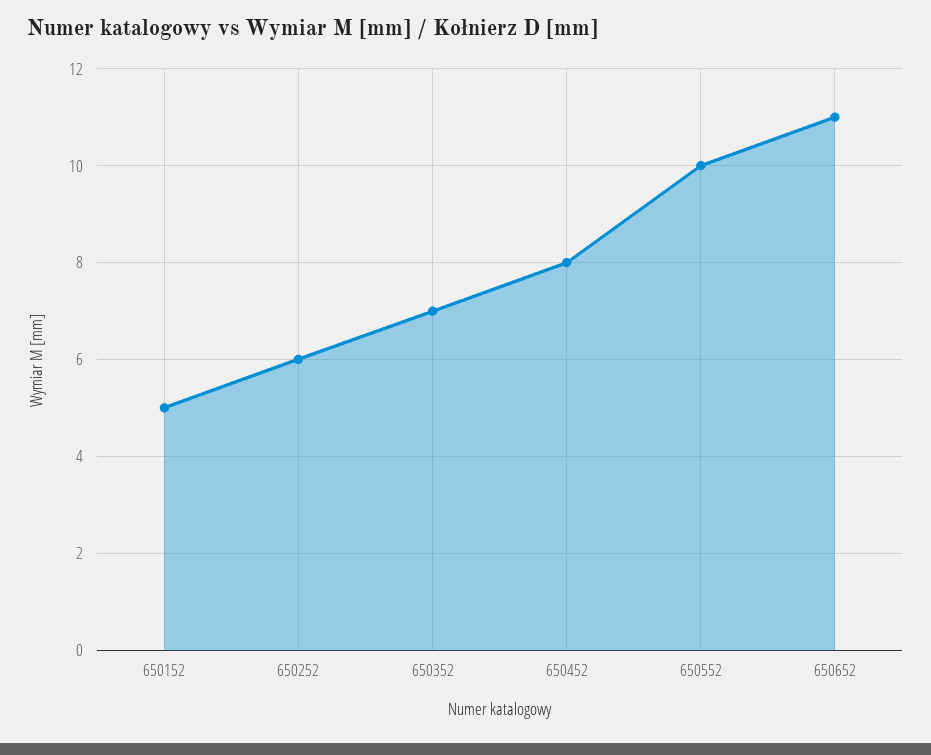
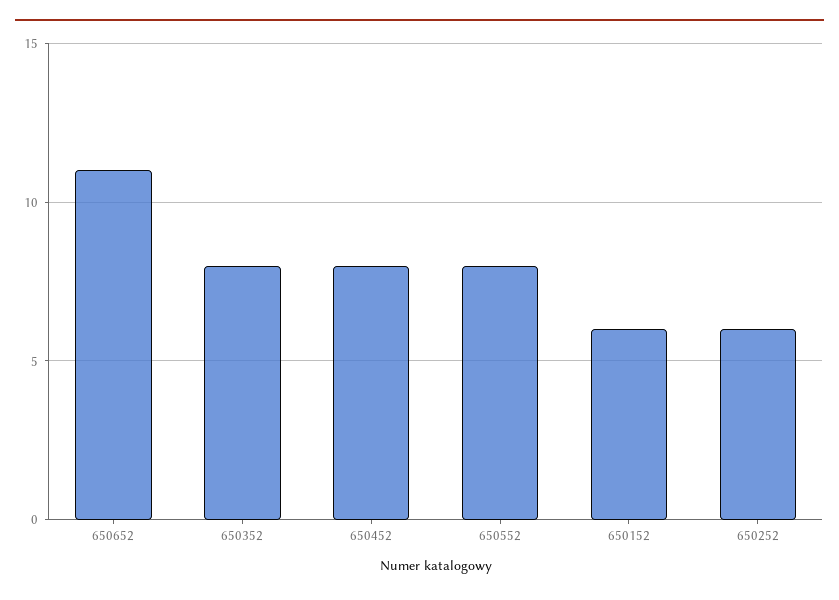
  {
-   "650152": 5,
+   "650152": 6,
    "650252": 6,
-   "650352": 7,
+   "650352": 8,
    "650452": 8,
-   "650552": 10,
+   "650552": 8,
    "650652": 11
  }

